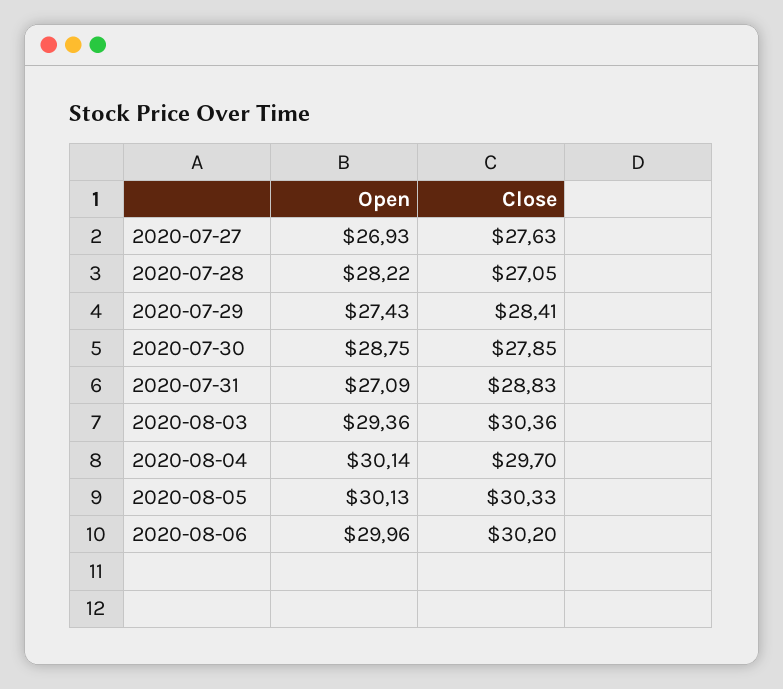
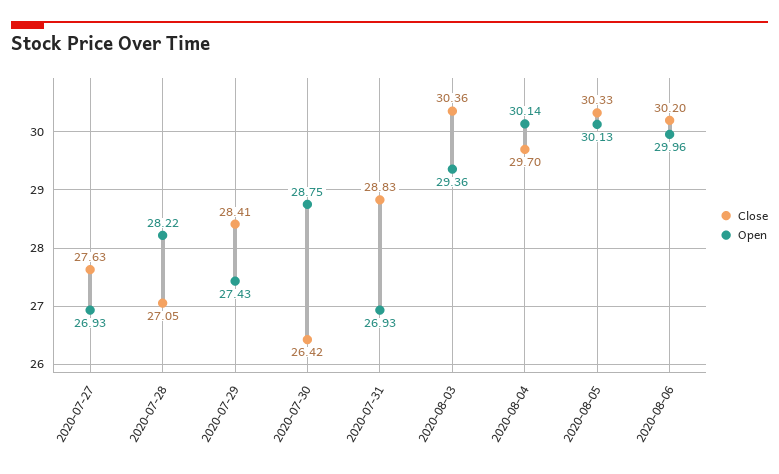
  {
    "Open": {
      "2020-07-27": 26.93,
      "2020-07-28": 28.22,
      "2020-07-29": 27.43,
      "2020-07-30": 28.75,
-     "2020-07-31": 27.09,
+     "2020-07-31": 26.93,
      "2020-08-03": 29.36,
      "2020-08-04": 30.14,
      "2020-08-05": 30.13,
      "2020-08-06": 29.96
    },
    "Close": {
      "2020-07-27": 27.63,
      "2020-07-28": 27.05,
      "2020-07-29": 28.41,
-     "2020-07-30": 27.85,
+     "2020-07-30": 26.42,
      "2020-07-31": 28.83,
      "2020-08-03": 30.36,
      "2020-08-04": 29.7,
      "2020-08-05": 30.33,
      "2020-08-06": 30.2
    }
  }

